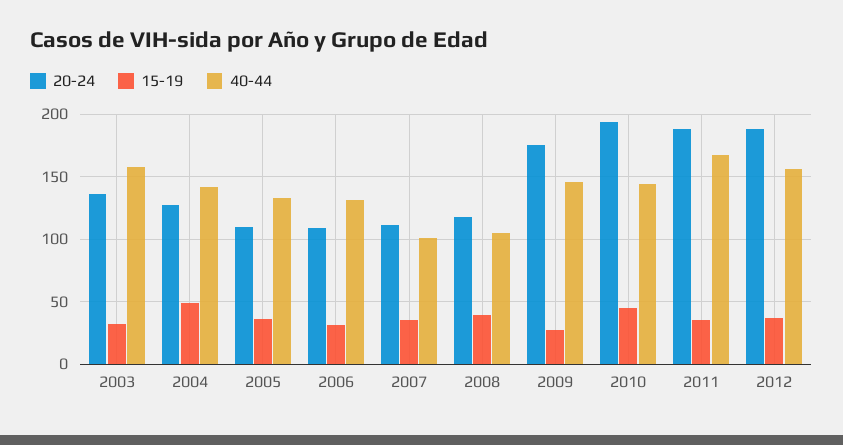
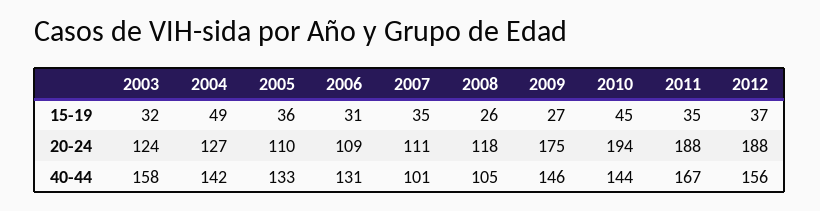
  {
    "20-24": {
-     "2003": 135,
+     "2003": 124,
      "2004": 127,
      "2005": 110,
      "2006": 109,
      "2007": 111,
      "2008": 118,
      "2009": 175,
      "2010": 194,
      "2011": 188,
      "2012": 188
    },
    "15-19": {
      "2003": 32,
      "2004": 49,
      "2005": 36,
      "2006": 31,
      "2007": 35,
-     "2008": 40,
+     "2008": 26,
      "2009": 27,
      "2010": 45,
      "2011": 35,
      "2012": 37
    },
    "40-44": {
      "2003": 158,
      "2004": 142,
      "2005": 133,
      "2006": 131,
      "2007": 101,
      "2008": 105,
      "2009": 146,
      "2010": 144,
      "2011": 167,
      "2012": 156
    }
  }

